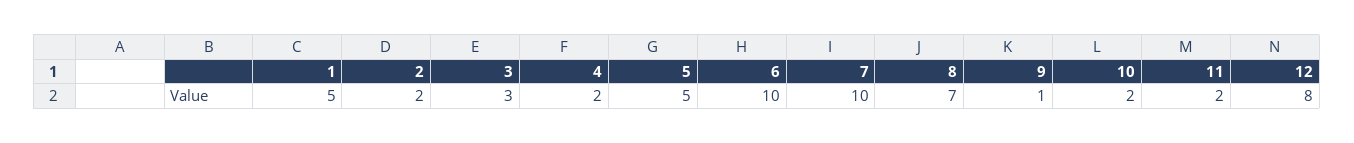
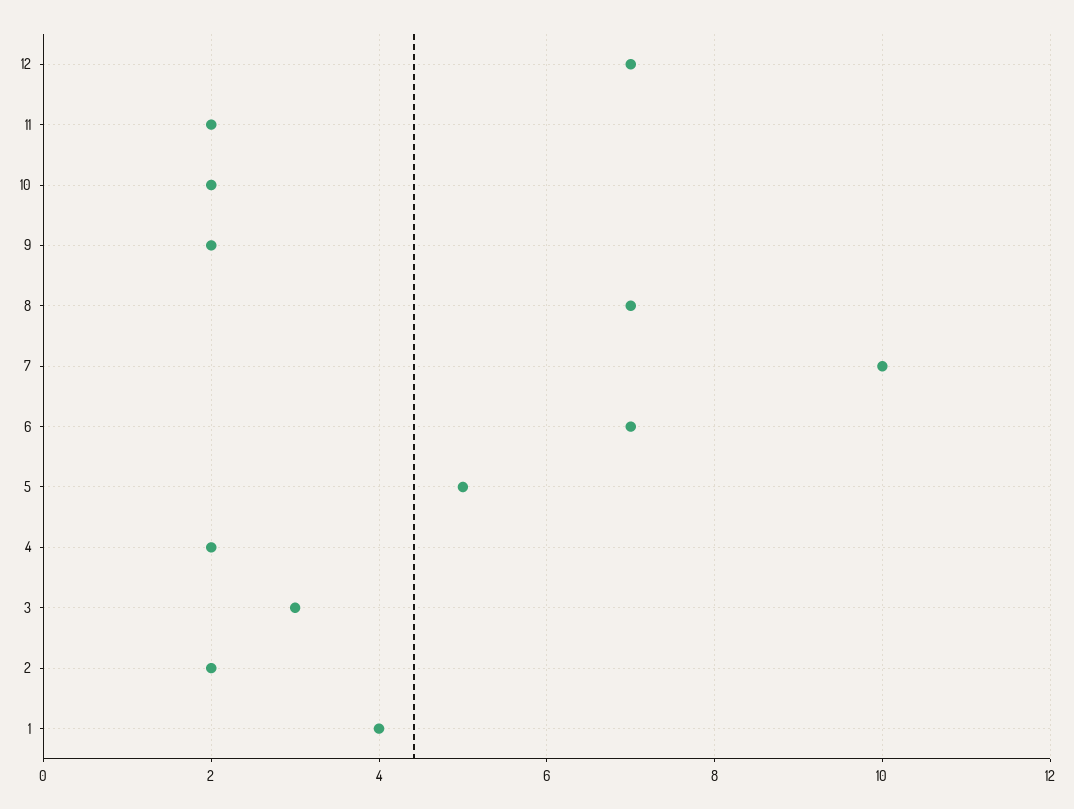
  {
-   "1": 5,
+   "1": 4,
    "2": 2,
    "3": 3,
    "4": 2,
    "5": 5,
-   "6": 10,
+   "6": 7,
    "7": 10,
    "8": 7,
-   "9": 1,
+   "9": 2,
    "10": 2,
    "11": 2,
-   "12": 8
+   "12": 7
  }

